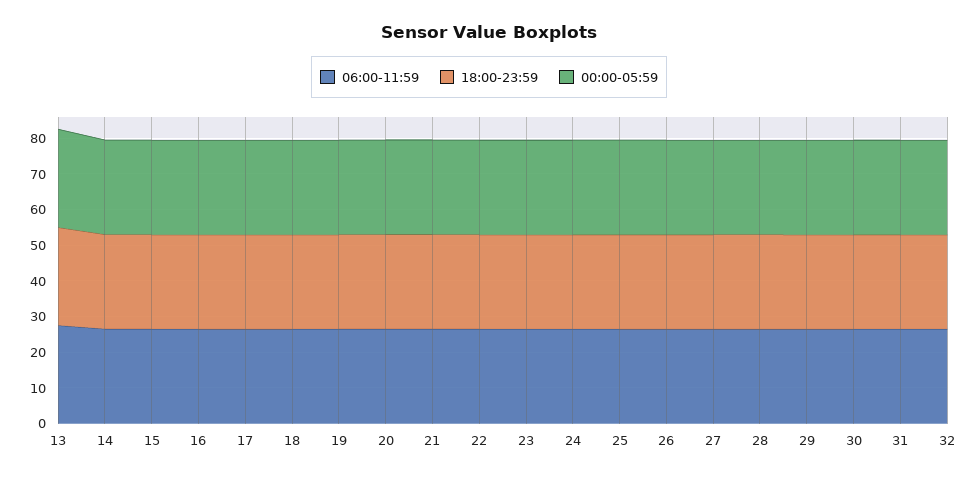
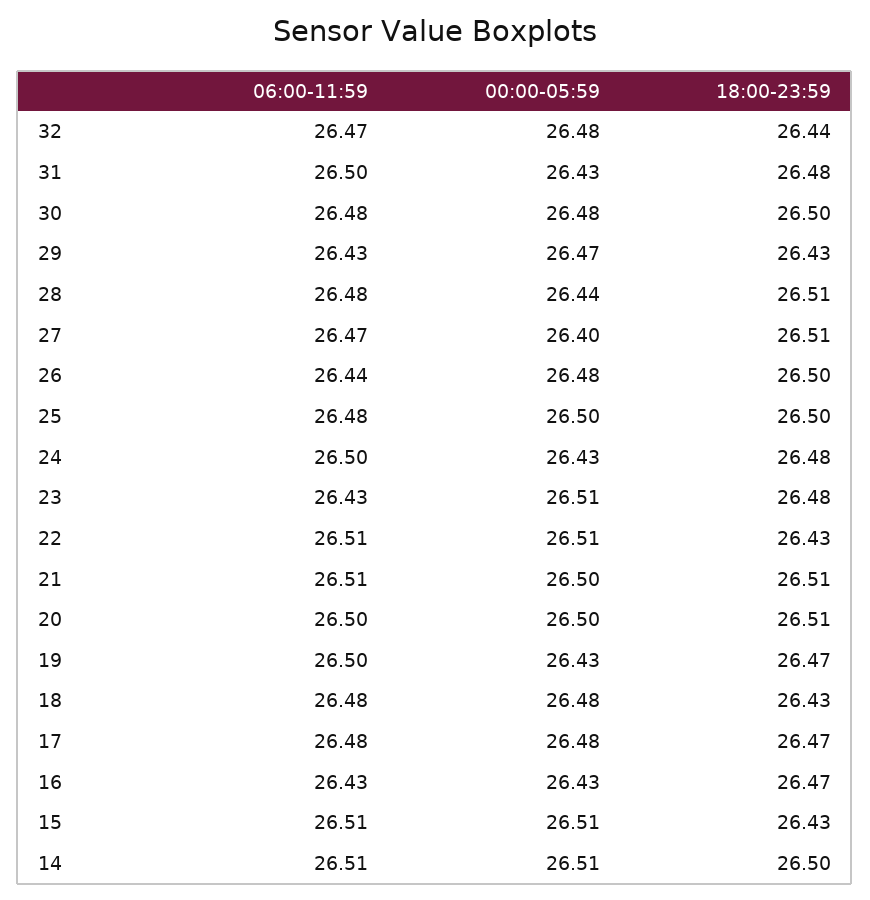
  {
    "06:00-11:59": {
-     "13": 27.5,
      "14": 26.51,
      "15": 26.51,
      "16": 26.43,
      "17": 26.48,
      "18": 26.48,
      "19": 26.5,
      "20": 26.5,
      "21": 26.51,
      "22": 26.51,
      "23": 26.43,
      "24": 26.5,
      "25": 26.48,
      "26": 26.44,
      "27": 26.47,
      "28": 26.48,
      "29": 26.43,
      "30": 26.48,
      "31": 26.5,
      "32": 26.47
    },
    "18:00-23:59": {
-     "13": 27.5,
      "14": 26.5,
      "15": 26.43,
      "16": 26.47,
      "17": 26.47,
      "18": 26.43,
      "19": 26.47,
      "20": 26.51,
      "21": 26.51,
      "22": 26.43,
      "23": 26.48,
      "24": 26.48,
      "25": 26.5,
      "26": 26.5,
      "27": 26.51,
      "28": 26.51,
      "29": 26.43,
      "30": 26.5,
      "31": 26.48,
      "32": 26.44
    },
    "00:00-05:59": {
-     "13": 27.5,
      "14": 26.51,
      "15": 26.51,
      "16": 26.43,
      "17": 26.48,
      "18": 26.48,
      "19": 26.43,
      "20": 26.5,
      "21": 26.5,
      "22": 26.51,
      "23": 26.51,
      "24": 26.43,
      "25": 26.5,
      "26": 26.48,
      "27": 26.4,
      "28": 26.44,
      "29": 26.47,
      "30": 26.48,
      "31": 26.43,
      "32": 26.48
    }
  }

